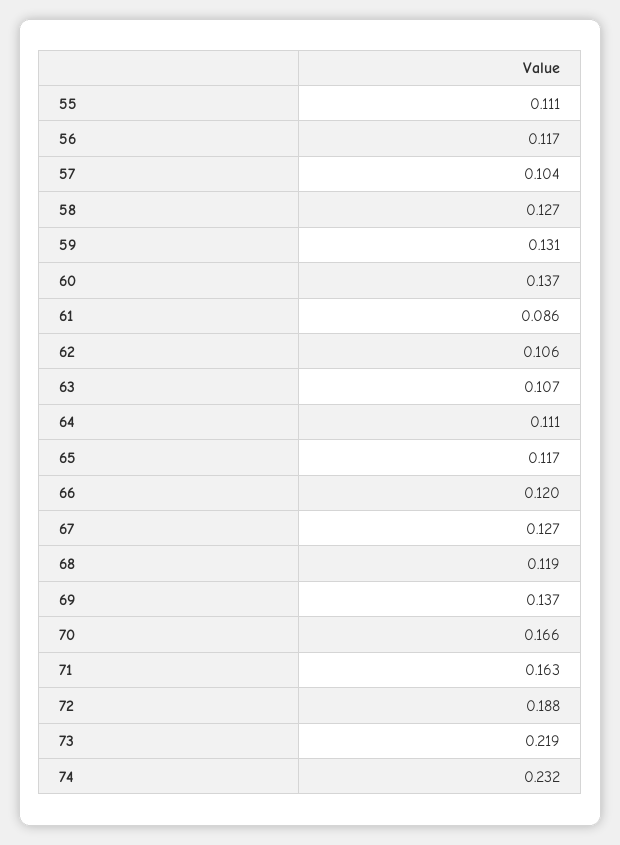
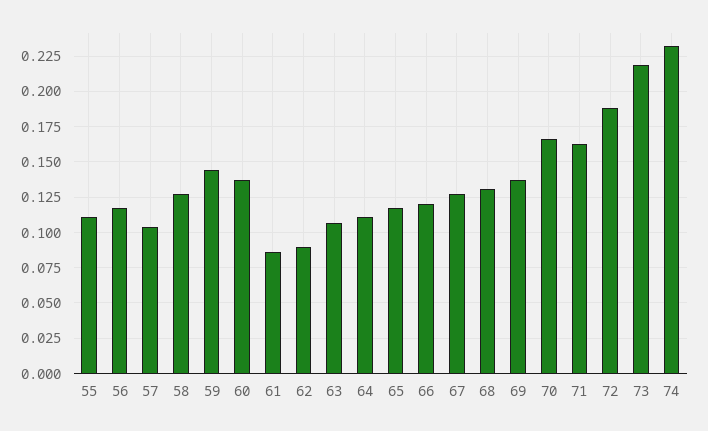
  {
    "55": 0.111,
    "56": 0.117,
    "57": 0.104,
    "58": 0.127,
-   "59": 0.131,
+   "59": 0.145,
    "60": 0.137,
    "61": 0.086,
-   "62": 0.106,
+   "62": 0.09,
    "63": 0.107,
    "64": 0.111,
    "65": 0.117,
    "66": 0.12,
    "67": 0.127,
-   "68": 0.119,
+   "68": 0.13,
    "69": 0.137,
    "70": 0.166,
    "71": 0.163,
    "72": 0.188,
    "73": 0.219,
    "74": 0.232
  }

